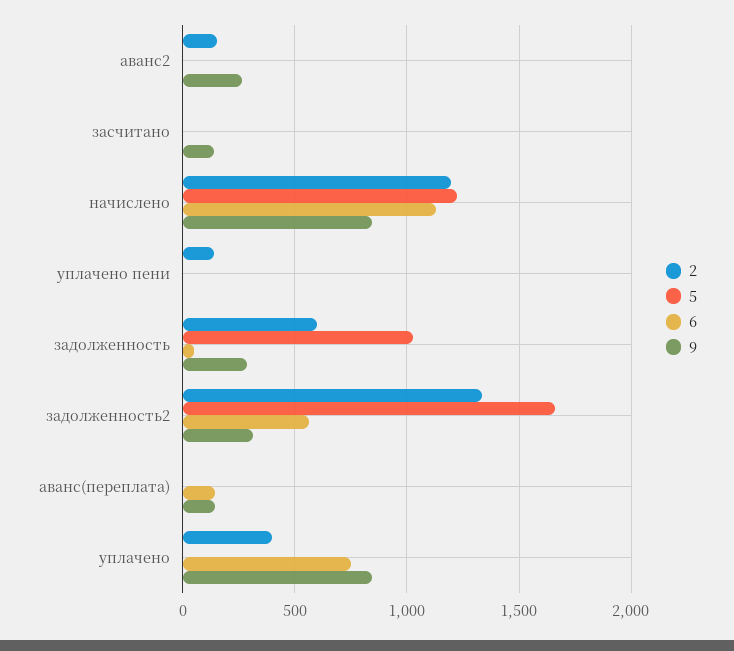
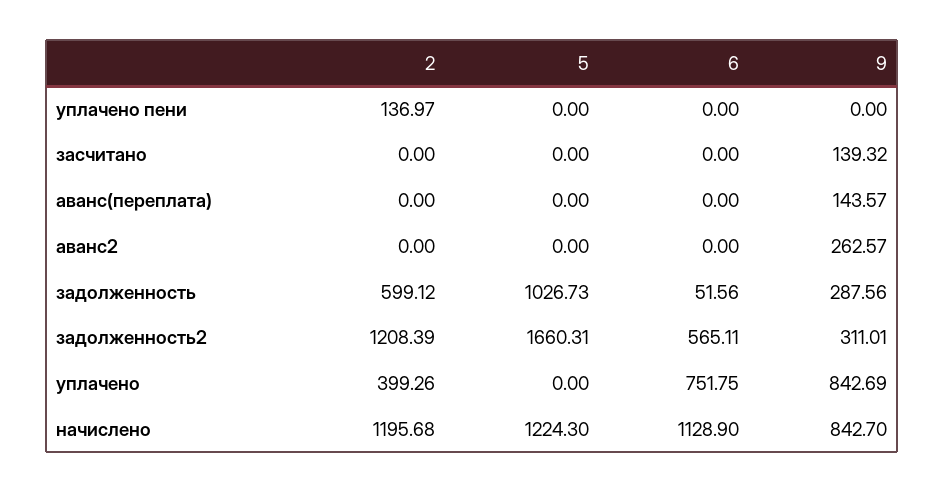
  {
    "2": {
-     "аванс2": 150,
+     "аванс2": 0,
      "засчитано": 0,
      "начислено": 1195.68,
      "уплачено пени": 136.97,
      "задолженность": 599.12,
-     "задолженность2": 1350,
+     "задолженность2": 1208.39,
      "аванс(переплата)": 0,
      "уплачено": 399.26
    },
    "5": {
      "аванс2": 0,
      "засчитано": 0,
      "начислено": 1224.3,
      "уплачено пени": 0,
      "задолженность": 1026.73,
      "задолженность2": 1660.31,
      "аванс(переплата)": 0,
      "уплачено": 0
    },
    "6": {
      "аванс2": 0,
      "засчитано": 0,
      "начислено": 1128.9,
      "уплачено пени": 0,
      "задолженность": 51.56,
      "задолженность2": 565.11,
-     "аванс(переплата)": 150,
+     "аванс(переплата)": 0,
      "уплачено": 751.75
    },
    "9": {
      "аванс2": 262.57,
      "засчитано": 139.32,
      "начислено": 842.7,
      "уплачено пени": 0,
      "задолженность": 287.56,
      "задолженность2": 311.01,
      "аванс(переплата)": 143.57,
      "уплачено": 842.69
    }
  }

